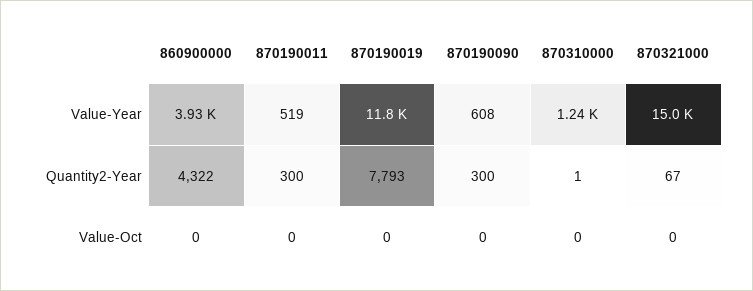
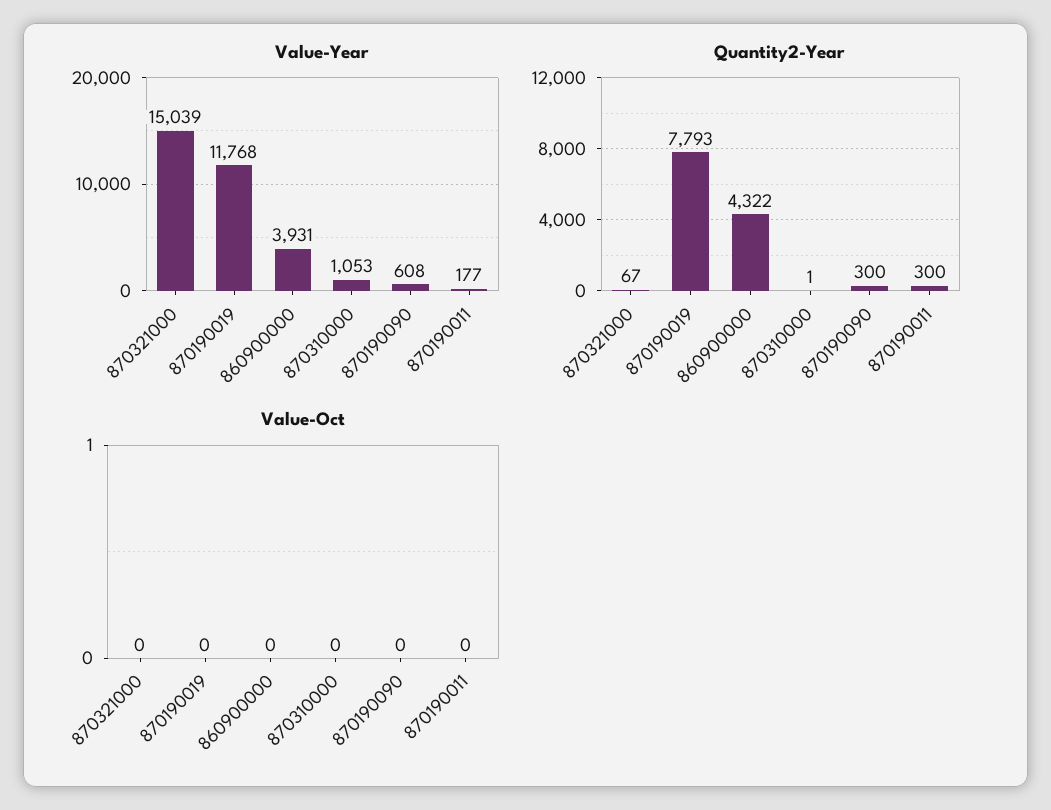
  {
    "Value-Year": {
      "860900000": 3931,
-     "870190011": 519,
+     "870190011": 177,
      "870190019": 11768,
      "870190090": 608,
-     "870310000": 1240,
+     "870310000": 1053,
      "870321000": 15039
    },
    "Quantity2-Year": {
      "860900000": 4322,
      "870190011": 300,
      "870190019": 7793,
      "870190090": 300,
      "870310000": 1,
      "870321000": 67
    },
    "Value-Oct": {
      "860900000": 0,
      "870190011": 0,
      "870190019": 0,
      "870190090": 0,
      "870310000": 0,
      "870321000": 0
    }
  }

